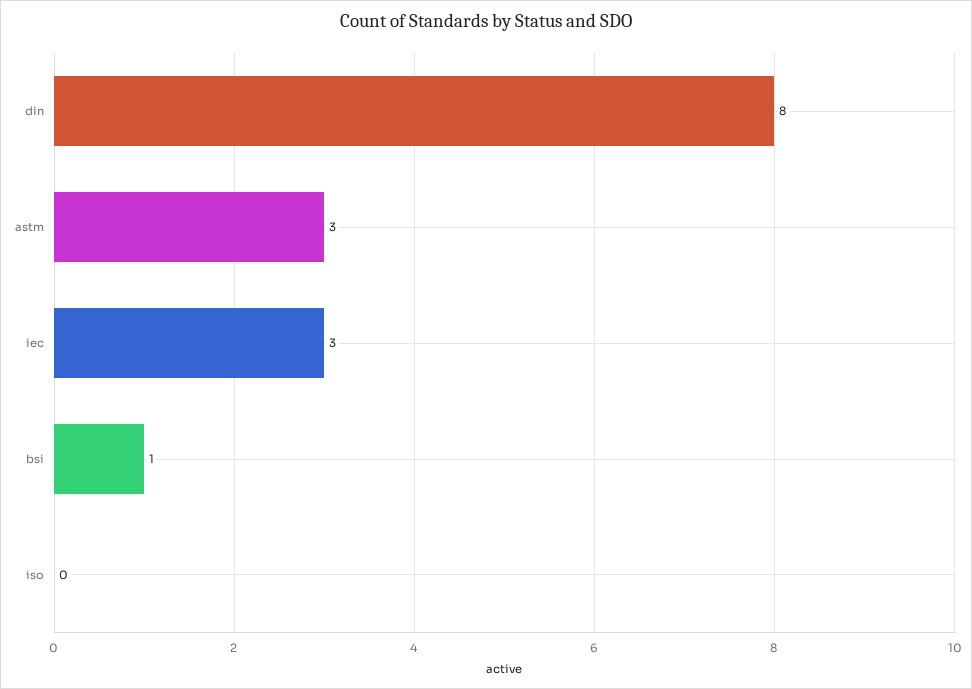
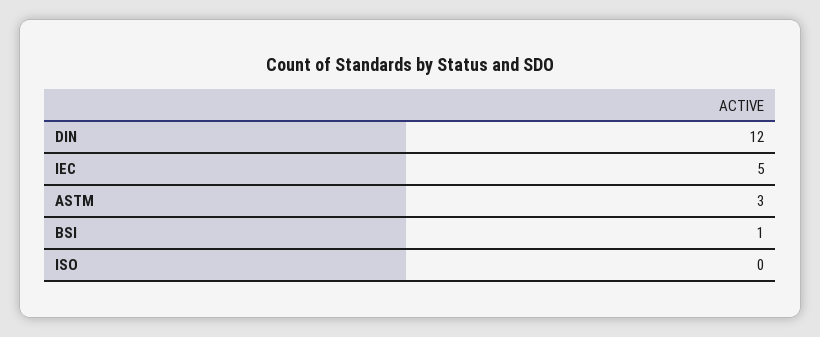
  {
-   "din": 8,
+   "din": 12,
    "astm": 3,
-   "iec": 3,
+   "iec": 5,
    "bsi": 1,
    "iso": 0
  }

